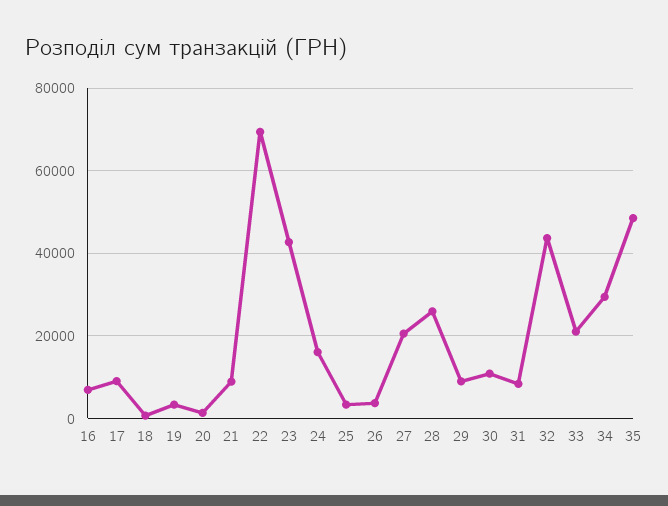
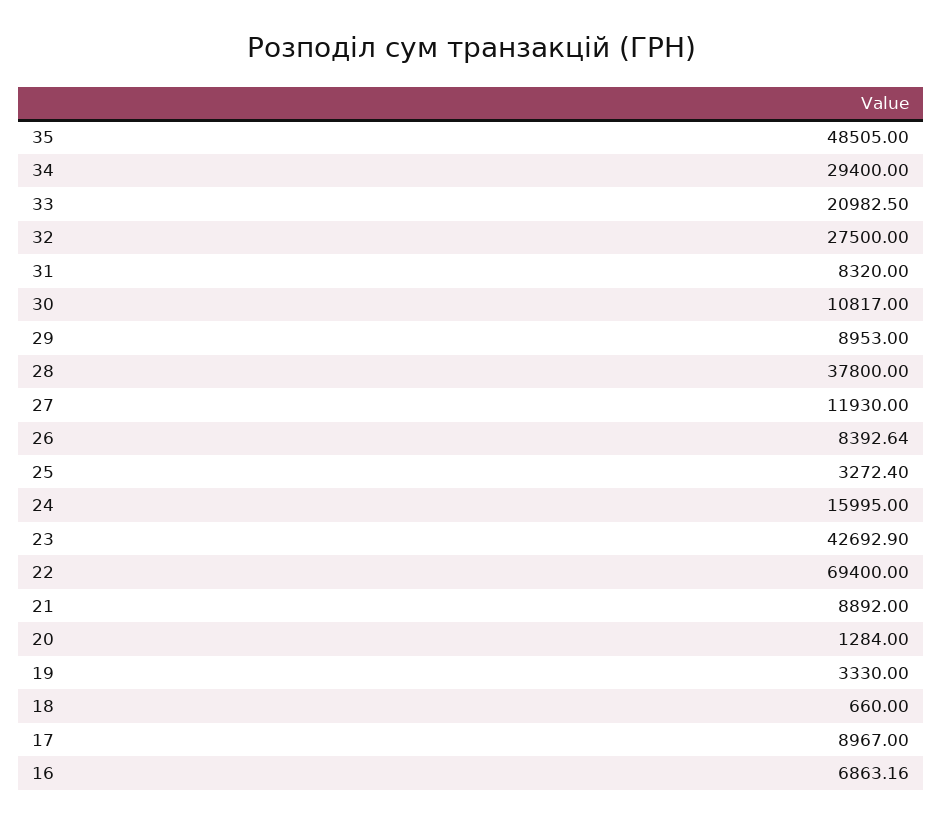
  {
    "16": 6863.16,
    "17": 8967,
    "18": 660,
    "19": 3330,
    "20": 1284,
    "21": 8892,
    "22": 69400,
    "23": 42692.9,
    "24": 15995,
    "25": 3272.4,
-   "26": 4000,
+   "26": 8392.64,
-   "27": 20000,
+   "27": 11930,
-   "28": 26000,
+   "28": 37800,
    "29": 8953,
    "30": 10817,
    "31": 8320,
-   "32": 44000,
+   "32": 27500,
    "33": 20982.5,
    "34": 29400,
    "35": 48505
  }

